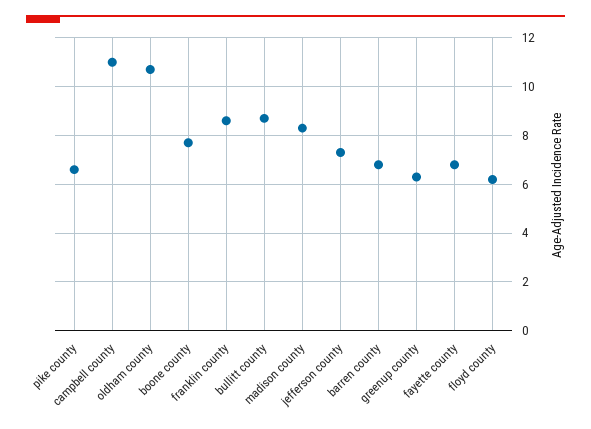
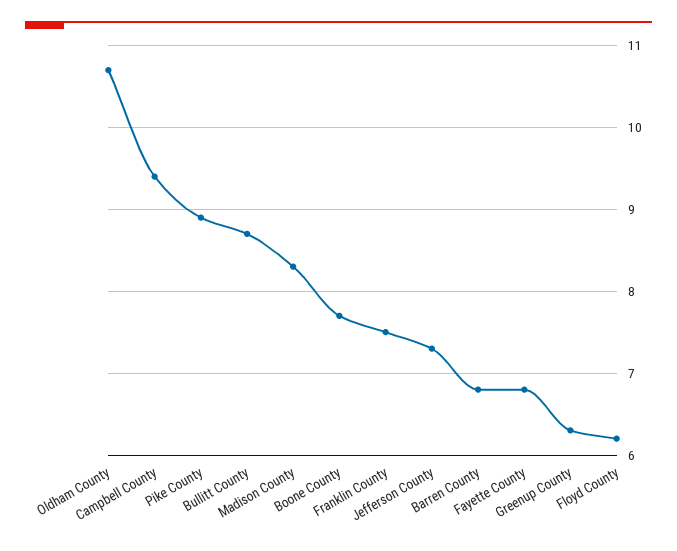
  {
-   "pike county": 6.5,
+   "pike county": 8.9,
-   "campbell county": 11,
+   "campbell county": 9.4,
    "oldham county": 10.7,
    "boone county": 7.7,
-   "franklin county": 8.5,
+   "franklin county": 7.5,
    "bullitt county": 8.7,
    "madison county": 8.3,
    "jefferson county": 7.3,
    "barren county": 6.8,
    "greenup county": 6.3,
    "fayette county": 6.8,
    "floyd county": 6.2
  }

